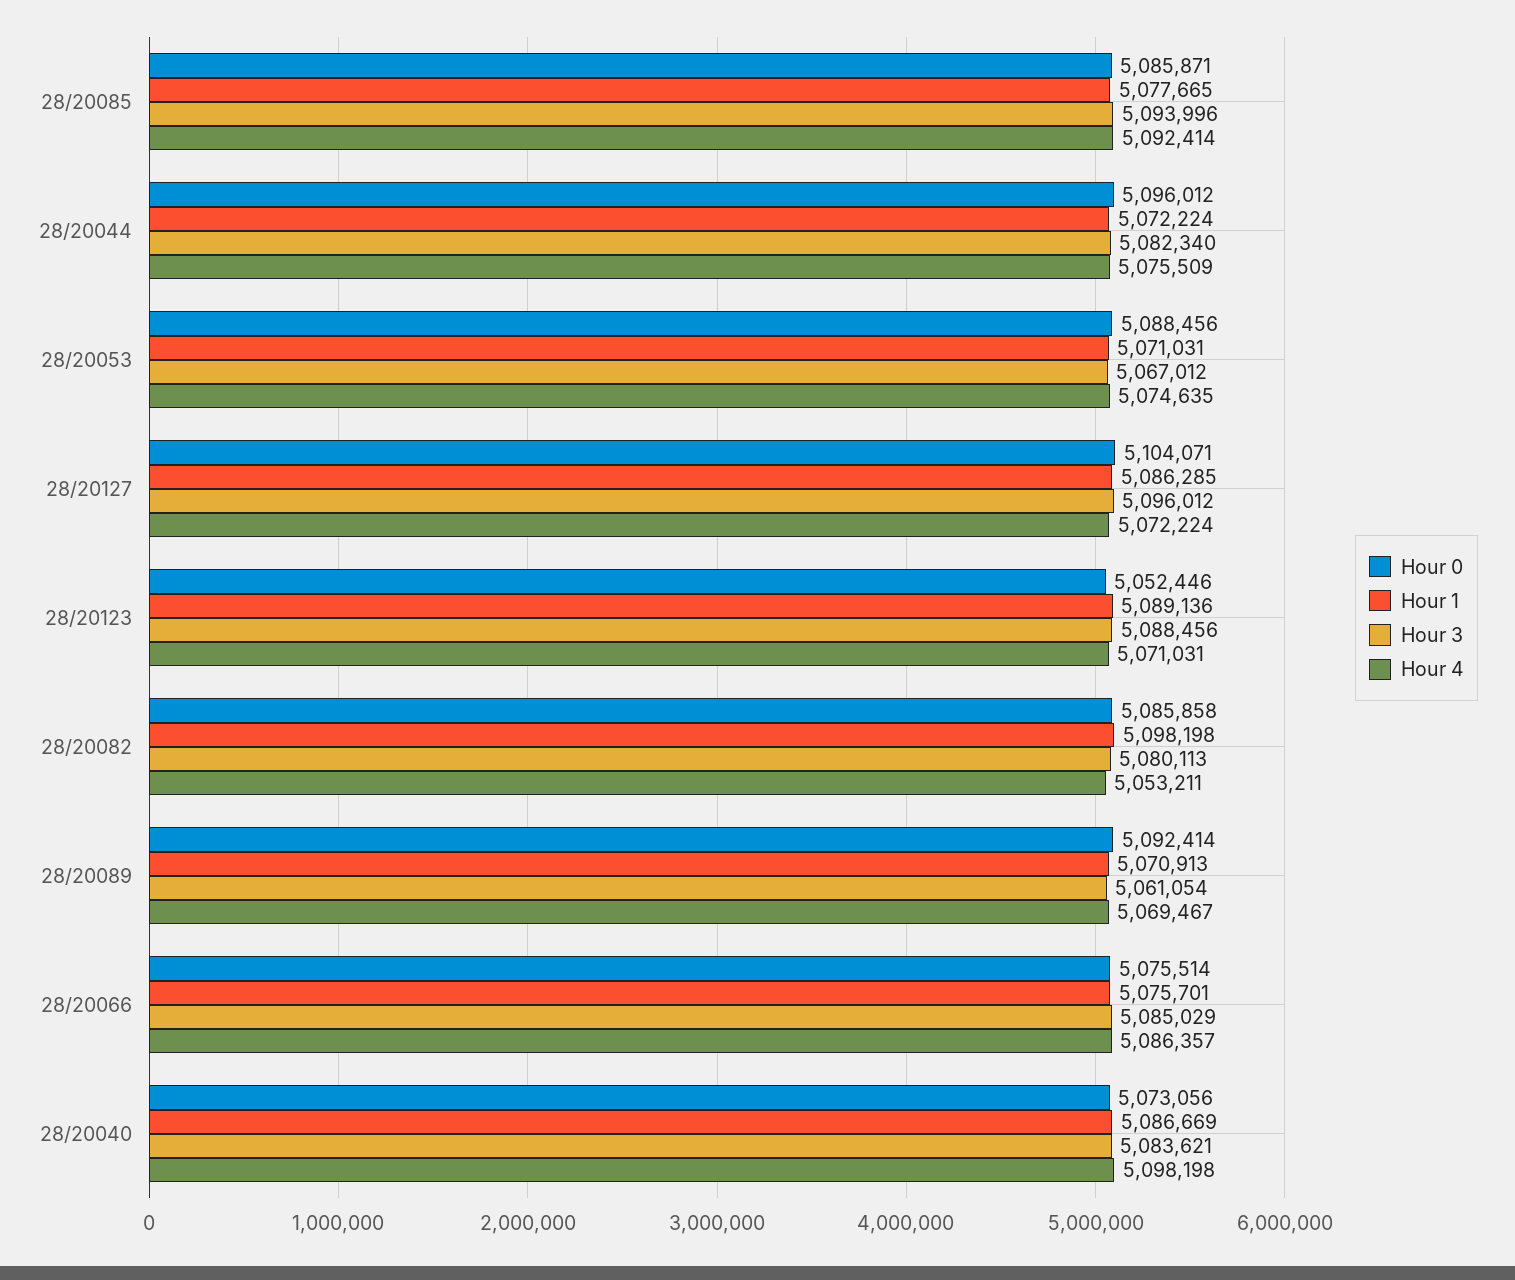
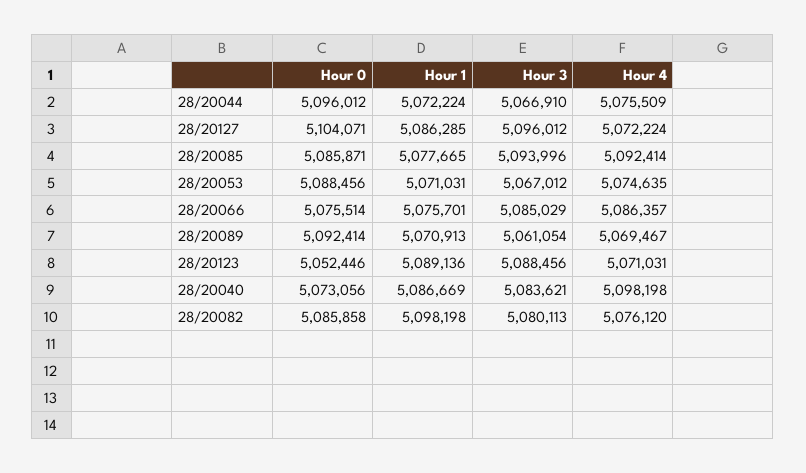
  {
    "Hour 0": {
      "28/20085": 5085871,
      "28/20044": 5096012,
      "28/20053": 5088456,
      "28/20127": 5104071,
      "28/20123": 5052446,
      "28/20082": 5085858,
      "28/20089": 5092414,
      "28/20066": 5075514,
      "28/20040": 5073056
    },
    "Hour 1": {
      "28/20085": 5077665,
      "28/20044": 5072224,
      "28/20053": 5071031,
      "28/20127": 5086285,
      "28/20123": 5089136,
      "28/20082": 5098198,
      "28/20089": 5070913,
      "28/20066": 5075701,
      "28/20040": 5086669
    },
    "Hour 3": {
      "28/20085": 5093996,
-     "28/20044": 5082340,
+     "28/20044": 5066910,
      "28/20053": 5067012,
      "28/20127": 5096012,
      "28/20123": 5088456,
      "28/20082": 5080113,
      "28/20089": 5061054,
      "28/20066": 5085029,
      "28/20040": 5083621
    },
    "Hour 4": {
      "28/20085": 5092414,
      "28/20044": 5075509,
      "28/20053": 5074635,
      "28/20127": 5072224,
      "28/20123": 5071031,
-     "28/20082": 5053211,
+     "28/20082": 5076120,
      "28/20089": 5069467,
      "28/20066": 5086357,
      "28/20040": 5098198
    }
  }

